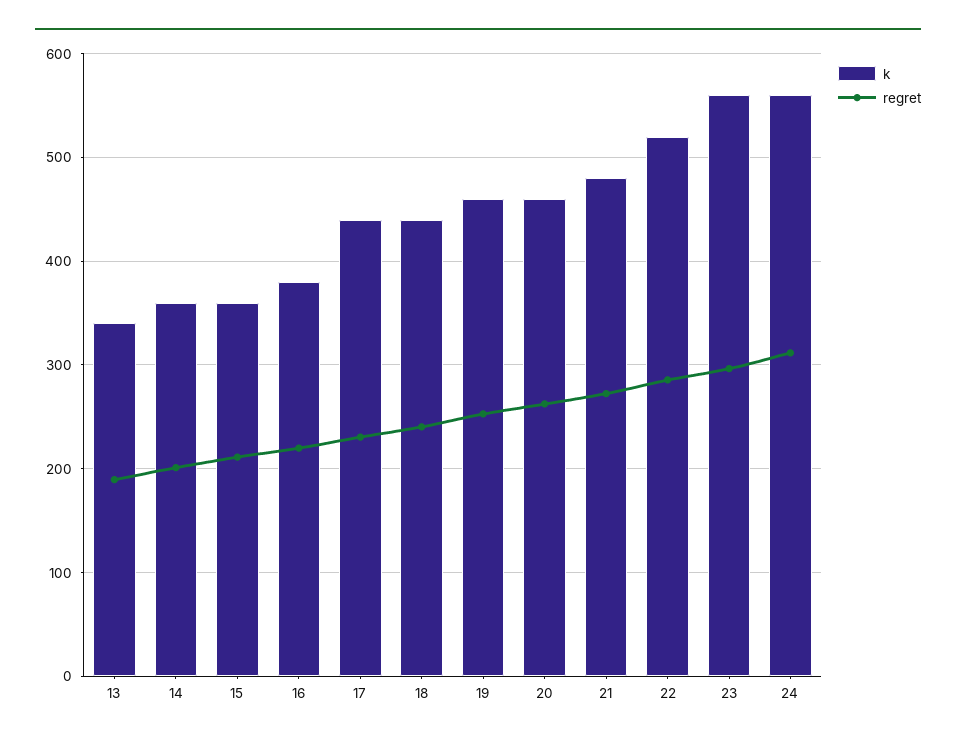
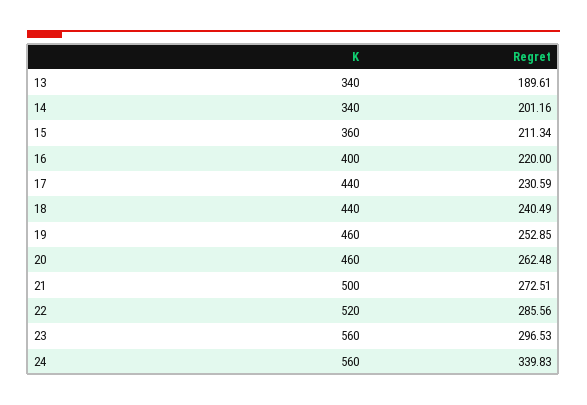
  {
    "k": {
      "13": 340,
-     "14": 360,
+     "14": 340,
      "15": 360,
-     "16": 380,
+     "16": 400,
      "17": 440,
      "18": 440,
      "19": 460,
      "20": 460,
-     "21": 480,
+     "21": 500,
      "22": 520,
      "23": 560,
      "24": 560
    },
    "regret": {
      "13": 189.61,
      "14": 201.16,
      "15": 211.34,
      "16": 220,
      "17": 230.59,
      "18": 240.49,
      "19": 252.85,
      "20": 262.48,
      "21": 272.51,
      "22": 285.56,
      "23": 296.53,
-     "24": 310
+     "24": 339.83
    }
  }

